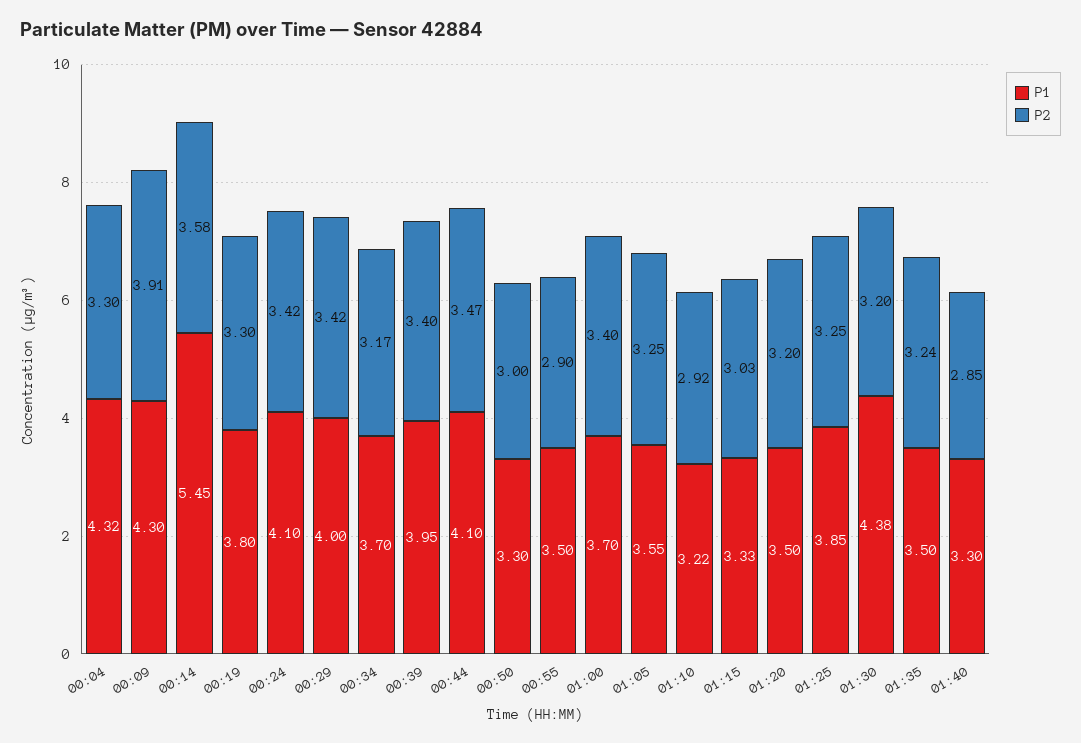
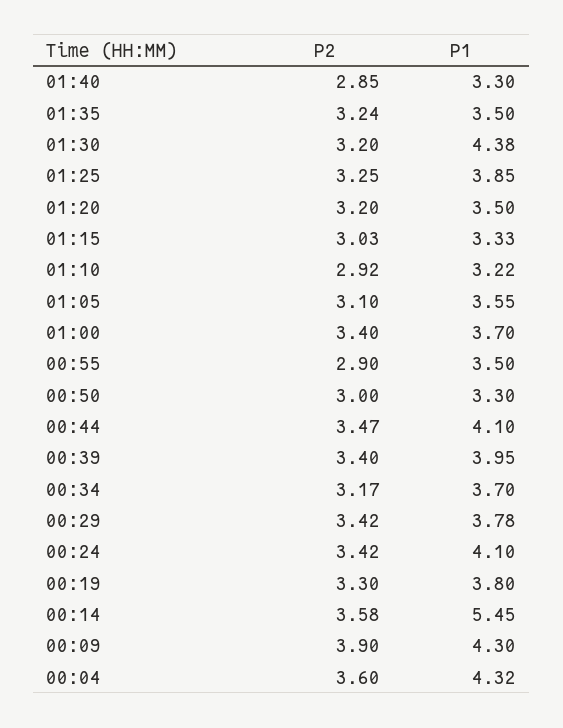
  {
    "P1": {
      "00:04": 4.32,
      "00:09": 4.3,
      "00:14": 5.45,
      "00:19": 3.8,
      "00:24": 4.1,
-     "00:29": 4,
+     "00:29": 3.78,
      "00:34": 3.7,
      "00:39": 3.95,
      "00:44": 4.1,
      "00:50": 3.3,
      "00:55": 3.5,
      "01:00": 3.7,
      "01:05": 3.55,
      "01:10": 3.22,
      "01:15": 3.33,
      "01:20": 3.5,
      "01:25": 3.85,
      "01:30": 4.38,
      "01:35": 3.5,
      "01:40": 3.3
    },
    "P2": {
-     "00:04": 3.3,
+     "00:04": 3.6,
-     "00:09": 3.91,
+     "00:09": 3.9,
      "00:14": 3.58,
      "00:19": 3.3,
      "00:24": 3.42,
      "00:29": 3.42,
      "00:34": 3.17,
      "00:39": 3.4,
      "00:44": 3.47,
      "00:50": 3,
      "00:55": 2.9,
      "01:00": 3.4,
-     "01:05": 3.25,
+     "01:05": 3.1,
      "01:10": 2.92,
      "01:15": 3.03,
      "01:20": 3.2,
      "01:25": 3.25,
      "01:30": 3.2,
      "01:35": 3.24,
      "01:40": 2.85
    }
  }

